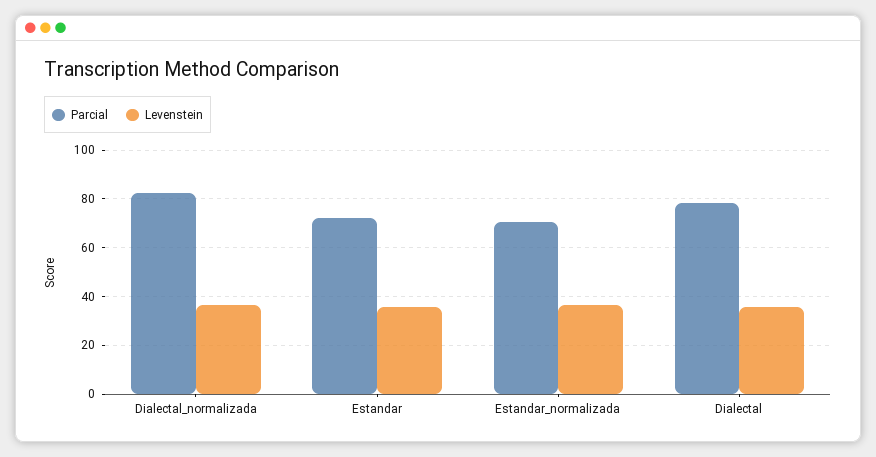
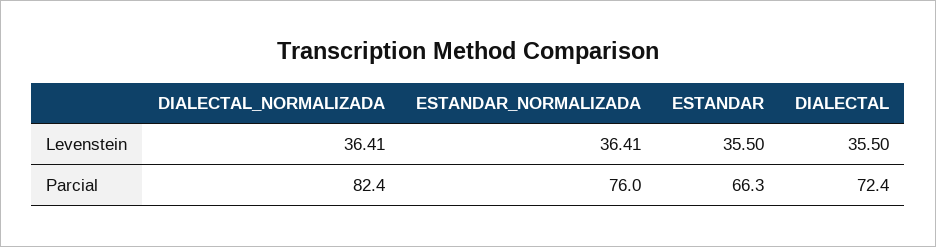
  {
    "Parcial": {
      "Dialectal_normalizada": 82.4,
-     "Estandar": 72.5,
+     "Estandar": 66.3,
-     "Estandar_normalizada": 70,
+     "Estandar_normalizada": 76,
-     "Dialectal": 77.5
+     "Dialectal": 72.4
    },
    "Levenstein": {
      "Dialectal_normalizada": 36.41,
      "Estandar": 35.5,
      "Estandar_normalizada": 36.41,
      "Dialectal": 35.5
    }
  }

